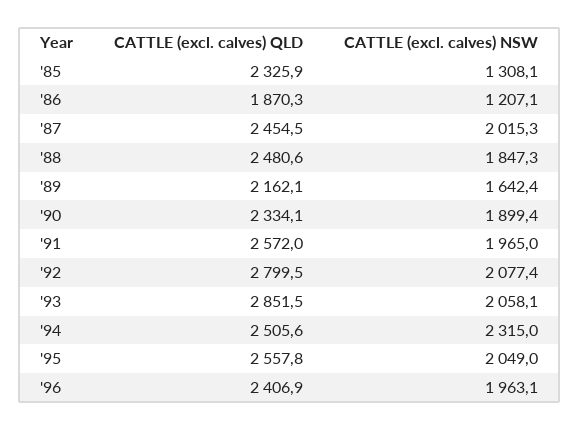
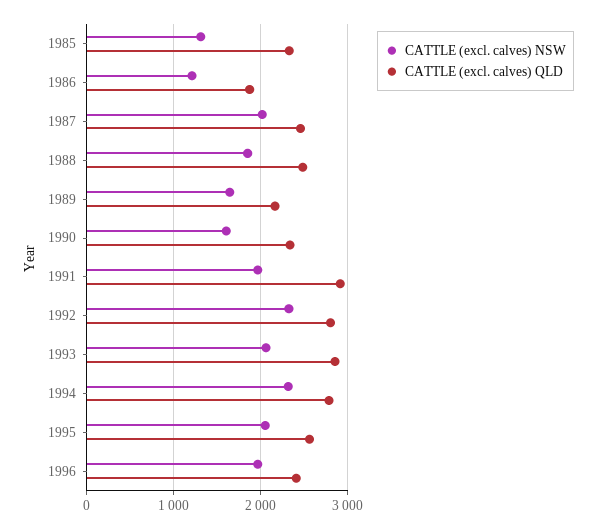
  {
    "CATTLE (excl. calves) QLD": {
      "'85": 2325.9,
      "'86": 1870.3,
      "'87": 2454.5,
      "'88": 2480.6,
      "'89": 2162.1,
      "'90": 2334.1,
-     "'91": 2572,
+     "'91": 2900,
      "'92": 2799.5,
      "'93": 2851.5,
-     "'94": 2505.6,
+     "'94": 2800,
      "'95": 2557.8,
      "'96": 2406.9
    },
    "CATTLE (excl. calves) NSW": {
      "'85": 1308.1,
      "'86": 1207.1,
      "'87": 2015.3,
      "'88": 1847.3,
      "'89": 1642.4,
-     "'90": 1899.4,
+     "'90": 1600,
      "'91": 1965,
-     "'92": 2077.4,
+     "'92": 2300,
      "'93": 2058.1,
      "'94": 2315,
      "'95": 2049,
      "'96": 1963.1
    }
  }

